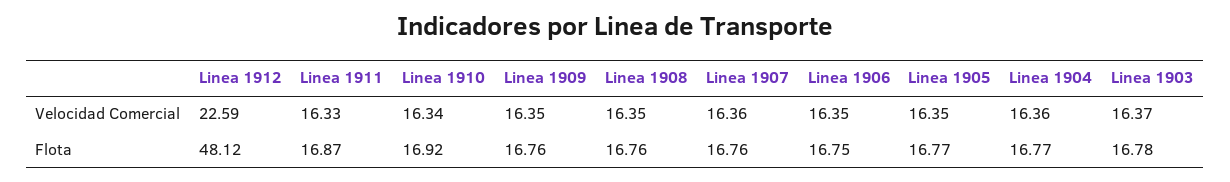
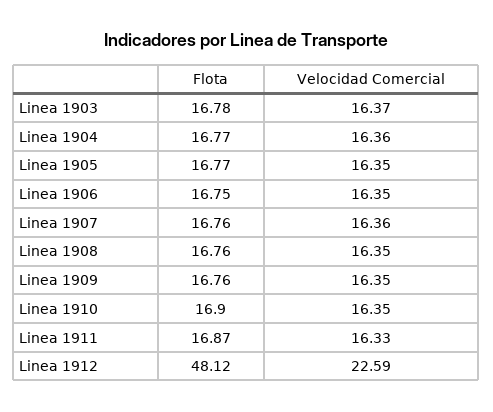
  {
    "Linea 1912": {
      "Velocidad Comercial": 22.59,
      "Flota": 48.12
    },
    "Linea 1911": {
      "Velocidad Comercial": 16.33,
      "Flota": 16.87
    },
    "Linea 1910": {
-     "Velocidad Comercial": 16.34,
+     "Velocidad Comercial": 16.35,
-     "Flota": 16.92
+     "Flota": 16.9
    },
    "Linea 1909": {
      "Velocidad Comercial": 16.35,
      "Flota": 16.76
    },
    "Linea 1908": {
      "Velocidad Comercial": 16.35,
      "Flota": 16.76
    },
    "Linea 1907": {
      "Velocidad Comercial": 16.36,
      "Flota": 16.76
    },
    "Linea 1906": {
      "Velocidad Comercial": 16.35,
      "Flota": 16.75
    },
    "Linea 1905": {
      "Velocidad Comercial": 16.35,
      "Flota": 16.77
    },
    "Linea 1904": {
      "Velocidad Comercial": 16.36,
      "Flota": 16.77
    },
    "Linea 1903": {
      "Velocidad Comercial": 16.37,
      "Flota": 16.78
    }
  }

